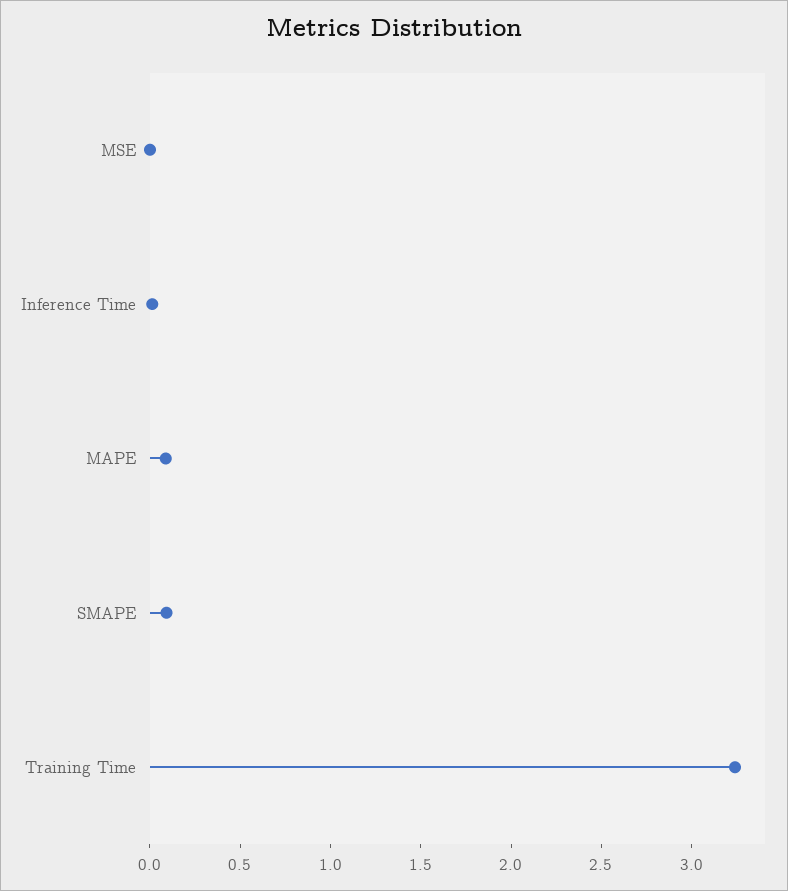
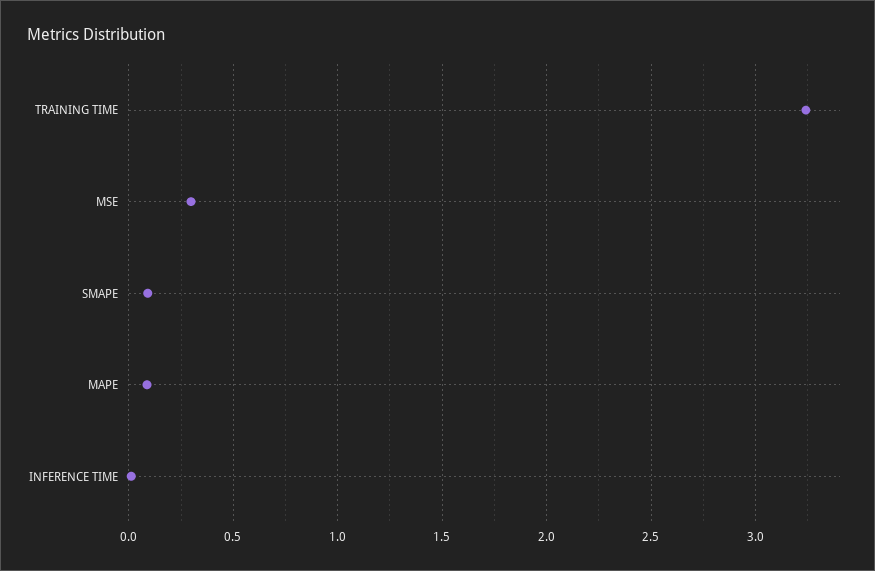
  {
-   "MSE": 0,
+   "MSE": 0.3,
    "Inference Time": 0,
    "MAPE": 0.1,
    "SMAPE": 0.1,
    "Training Time": 3.25
  }

